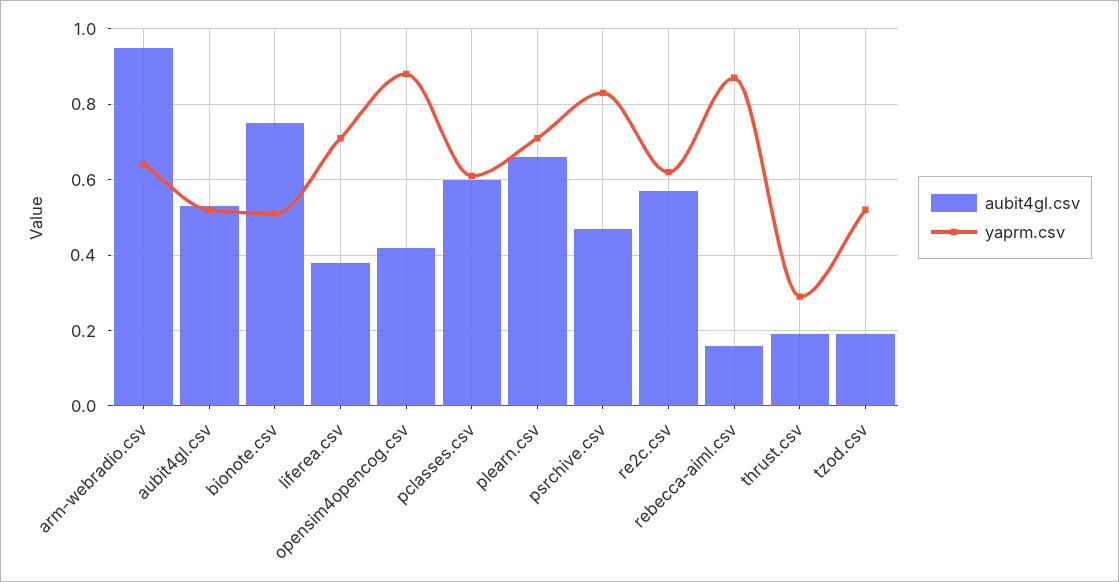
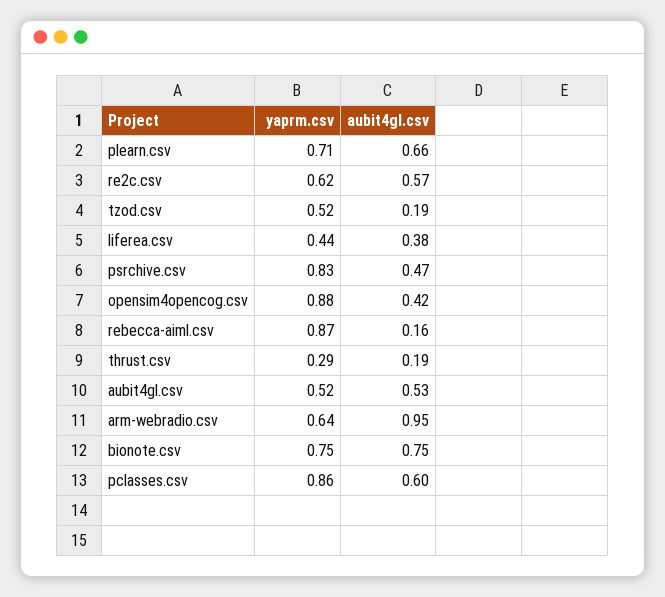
  {
    "aubit4gl.csv": {
      "arm-webradio.csv": 0.95,
      "aubit4gl.csv": 0.53,
      "bionote.csv": 0.75,
      "liferea.csv": 0.38,
      "opensim4opencog.csv": 0.42,
      "pclasses.csv": 0.6,
      "plearn.csv": 0.66,
      "psrchive.csv": 0.47,
      "re2c.csv": 0.57,
      "rebecca-aiml.csv": 0.16,
      "thrust.csv": 0.19,
      "tzod.csv": 0.19
    },
    "yaprm.csv": {
      "arm-webradio.csv": 0.64,
      "aubit4gl.csv": 0.52,
-     "bionote.csv": 0.5,
+     "bionote.csv": 0.75,
-     "liferea.csv": 0.7,
+     "liferea.csv": 0.44,
      "opensim4opencog.csv": 0.88,
-     "pclasses.csv": 0.6,
+     "pclasses.csv": 0.86,
      "plearn.csv": 0.71,
      "psrchive.csv": 0.83,
      "re2c.csv": 0.62,
      "rebecca-aiml.csv": 0.87,
      "thrust.csv": 0.29,
      "tzod.csv": 0.52
    }
  }

